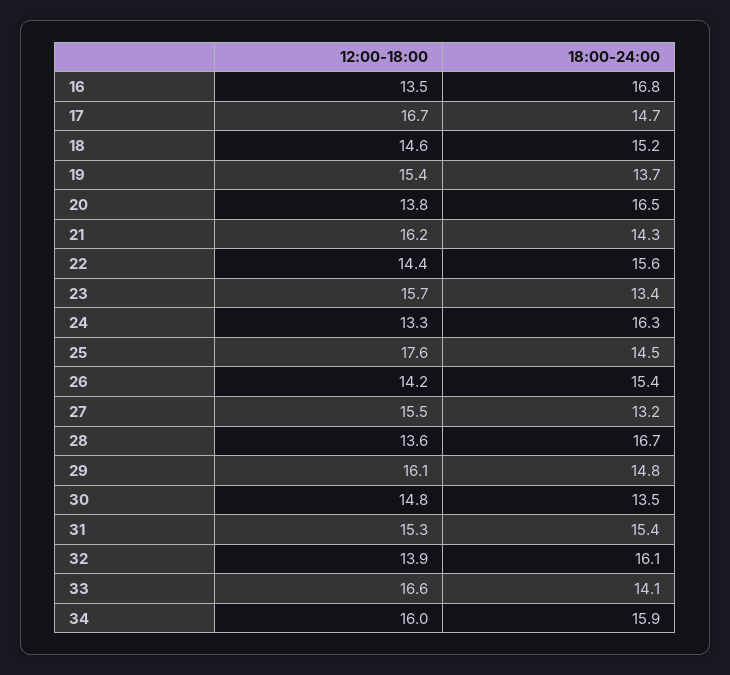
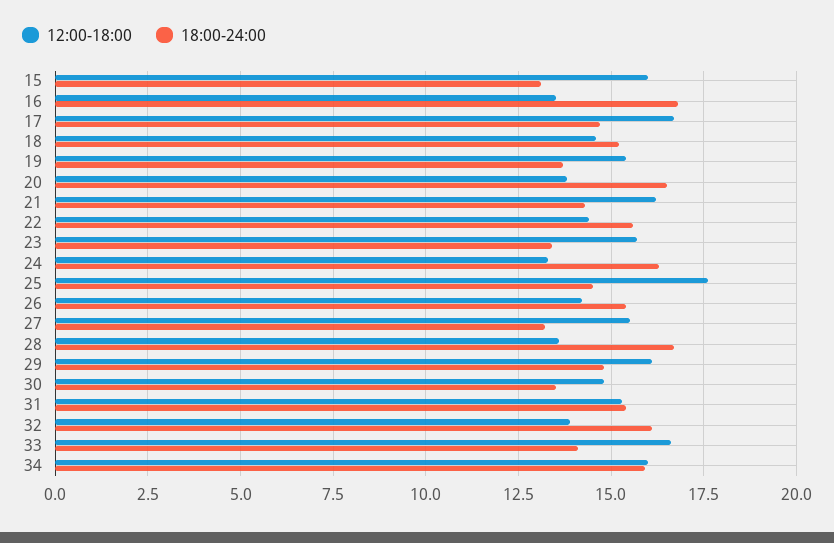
  {
    "12:00-18:00": {
      "16": 13.5,
      "17": 16.7,
      "18": 14.6,
      "19": 15.4,
      "20": 13.8,
      "21": 16.2,
      "22": 14.4,
      "23": 15.7,
      "24": 13.3,
      "25": 17.6,
      "26": 14.2,
      "27": 15.5,
      "28": 13.6,
      "29": 16.1,
      "30": 14.8,
      "31": 15.3,
      "32": 13.9,
      "33": 16.6,
-     "34": 16
+     "34": 16,
+     "15": 16
    },
    "18:00-24:00": {
      "16": 16.8,
      "17": 14.7,
      "18": 15.2,
      "19": 13.7,
      "20": 16.5,
      "21": 14.3,
      "22": 15.6,
      "23": 13.4,
      "24": 16.3,
      "25": 14.5,
      "26": 15.4,
      "27": 13.2,
      "28": 16.7,
      "29": 14.8,
      "30": 13.5,
      "31": 15.4,
      "32": 16.1,
      "33": 14.1,
-     "34": 15.9
+     "34": 15.9,
+     "15": 13
    }
  }

